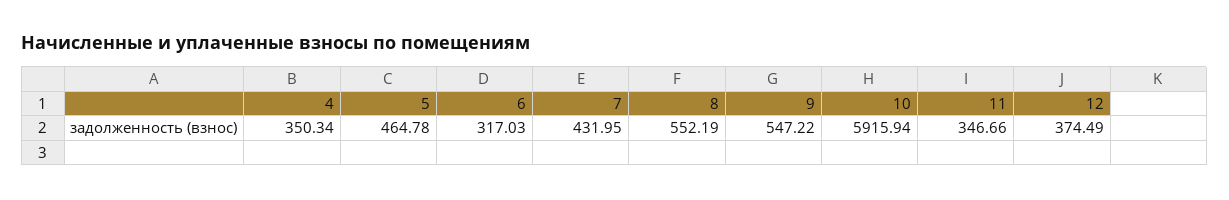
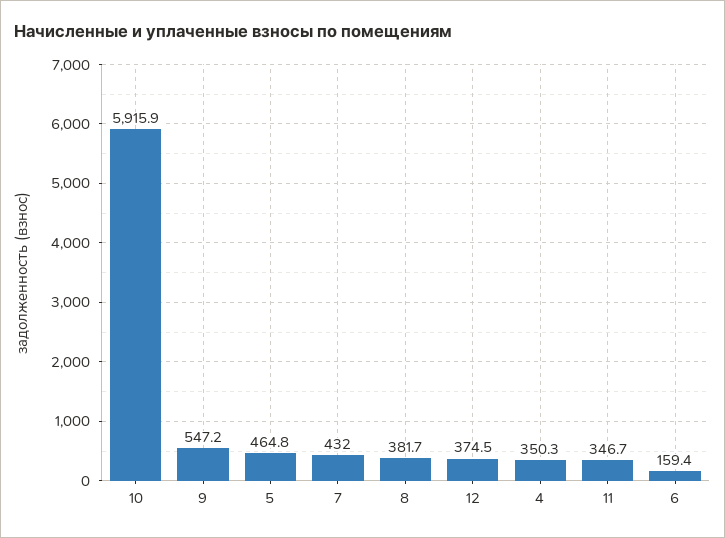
  {
    "4": 350.34,
    "5": 464.78,
-   "6": 317.03,
+   "6": 159.4,
    "7": 431.95,
-   "8": 552.19,
+   "8": 381.7,
    "9": 547.22,
    "10": 5915.94,
    "11": 346.66,
    "12": 374.49
  }

